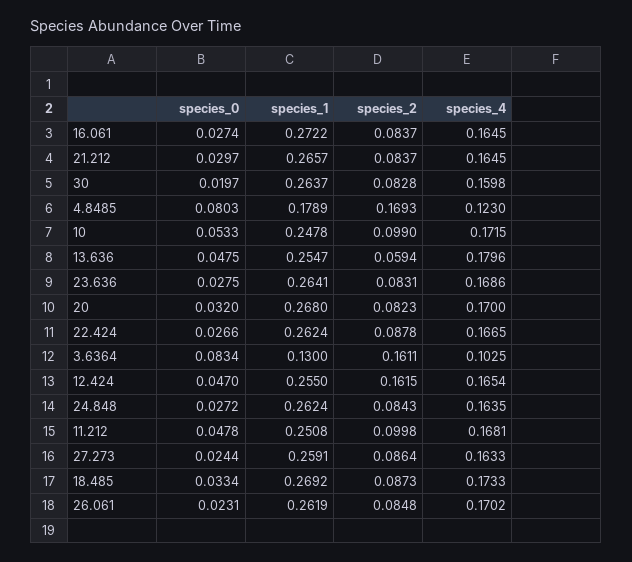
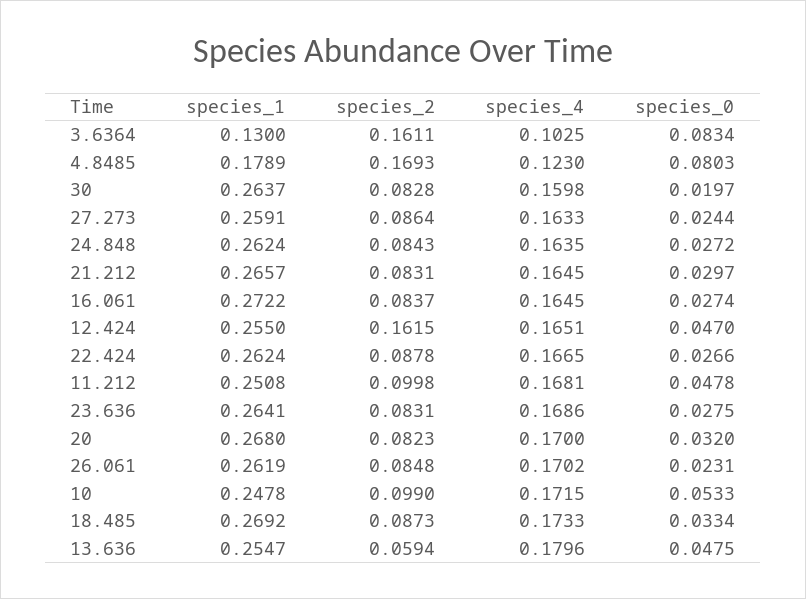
  {
    "species_0": {
      "16.061": 0.0274,
      "21.212": 0.0297,
      "30": 0.0197,
      "4.8485": 0.0803,
      "10": 0.0533,
      "13.636": 0.0475,
      "23.636": 0.0275,
      "20": 0.032,
      "22.424": 0.0266,
      "3.6364": 0.0834,
      "12.424": 0.047,
      "24.848": 0.0272,
      "11.212": 0.0478,
      "27.273": 0.0244,
      "18.485": 0.0334,
      "26.061": 0.0231
    },
    "species_1": {
      "16.061": 0.2722,
      "21.212": 0.2657,
      "30": 0.2637,
      "4.8485": 0.1789,
      "10": 0.2478,
      "13.636": 0.2547,
      "23.636": 0.2641,
      "20": 0.268,
      "22.424": 0.2624,
      "3.6364": 0.13,
      "12.424": 0.255,
      "24.848": 0.2624,
      "11.212": 0.2508,
      "27.273": 0.2591,
      "18.485": 0.2692,
      "26.061": 0.2619
    },
    "species_2": {
      "16.061": 0.0837,
-     "21.212": 0.0837,
+     "21.212": 0.0831,
      "30": 0.0828,
      "4.8485": 0.1693,
      "10": 0.099,
      "13.636": 0.0594,
      "23.636": 0.0831,
      "20": 0.0823,
      "22.424": 0.0878,
      "3.6364": 0.1611,
      "12.424": 0.1615,
      "24.848": 0.0843,
      "11.212": 0.0998,
      "27.273": 0.0864,
      "18.485": 0.0873,
      "26.061": 0.0848
    },
    "species_4": {
      "16.061": 0.1645,
      "21.212": 0.1645,
      "30": 0.1598,
      "4.8485": 0.123,
      "10": 0.1715,
      "13.636": 0.1796,
      "23.636": 0.1686,
      "20": 0.17,
      "22.424": 0.1665,
      "3.6364": 0.1025,
-     "12.424": 0.1654,
+     "12.424": 0.1651,
      "24.848": 0.1635,
      "11.212": 0.1681,
      "27.273": 0.1633,
      "18.485": 0.1733,
      "26.061": 0.1702
    }
  }

